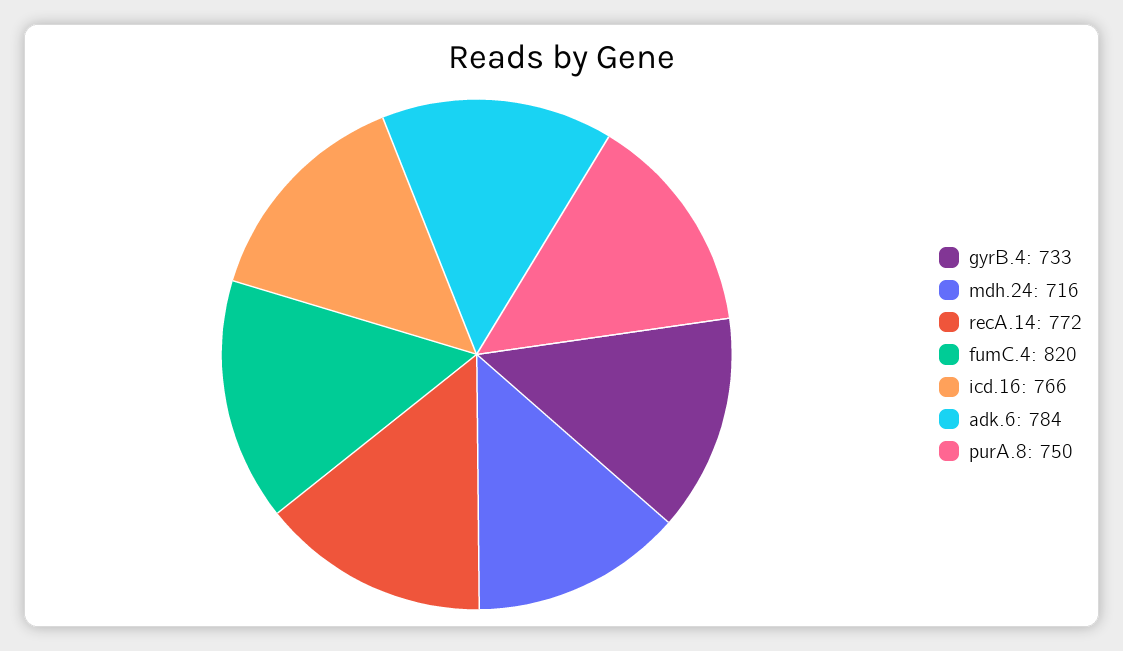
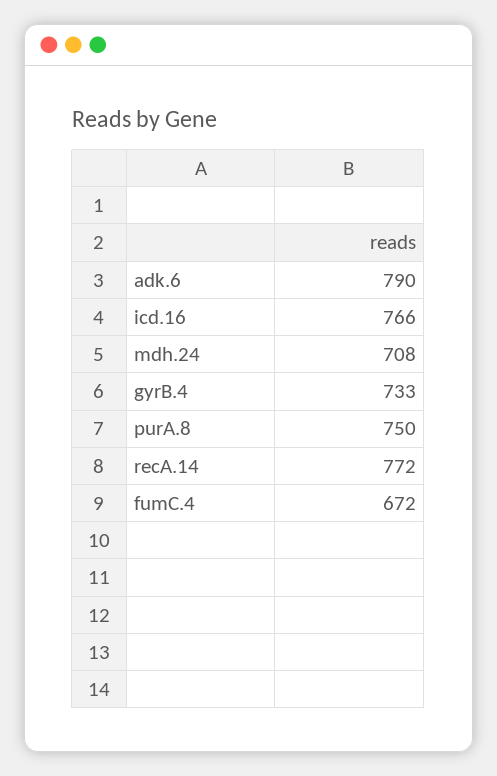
  {
    "gyrB.4": 733,
-   "mdh.24": 716,
+   "mdh.24": 708,
    "recA.14": 772,
-   "fumC.4": 820,
+   "fumC.4": 672,
    "icd.16": 766,
-   "adk.6": 784,
+   "adk.6": 790,
    "purA.8": 750
  }

